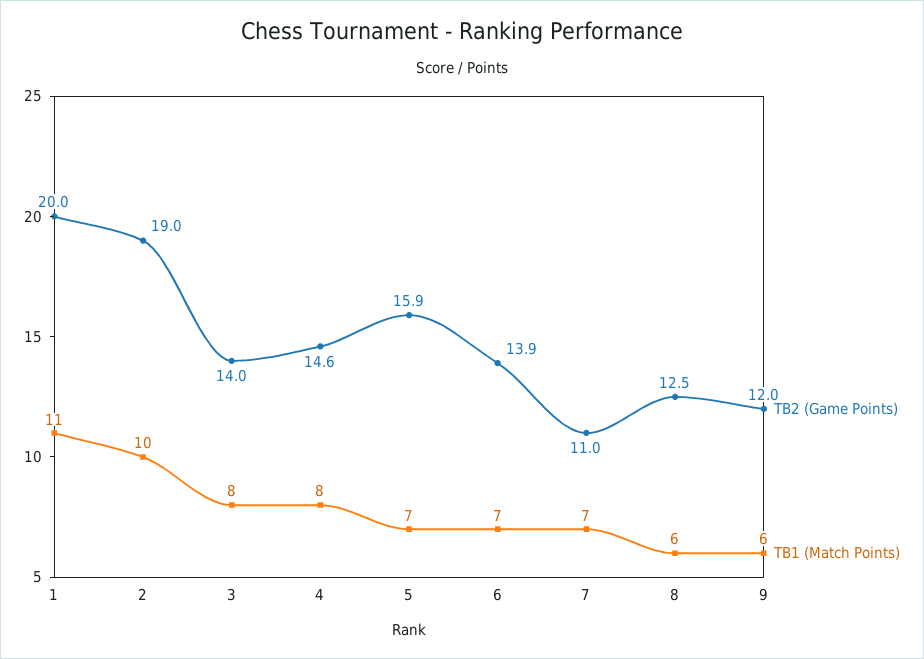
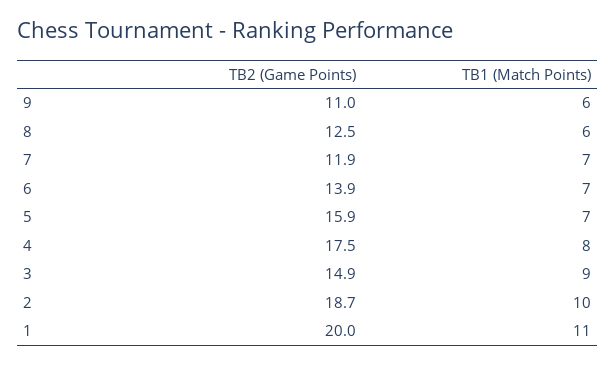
  {
    "TB2 (Game Points)": {
      "1": 20,
-     "2": 19,
+     "2": 18.7,
-     "3": 14,
+     "3": 14.9,
-     "4": 14.6,
+     "4": 17.5,
      "5": 15.9,
      "6": 13.9,
-     "7": 11,
+     "7": 11.9,
      "8": 12.5,
-     "9": 12
+     "9": 11
    },
    "TB1 (Match Points)": {
      "1": 11,
      "2": 10,
-     "3": 8,
+     "3": 9,
      "4": 8,
      "5": 7,
      "6": 7,
      "7": 7,
      "8": 6,
      "9": 6
    }
  }

